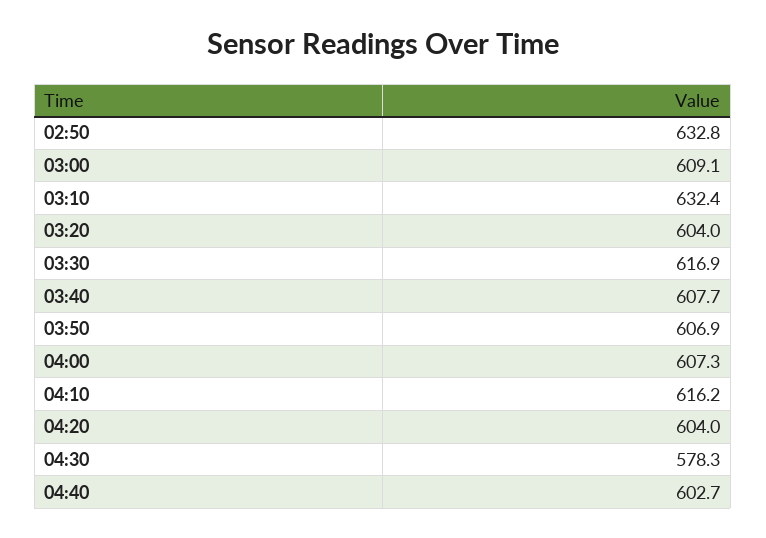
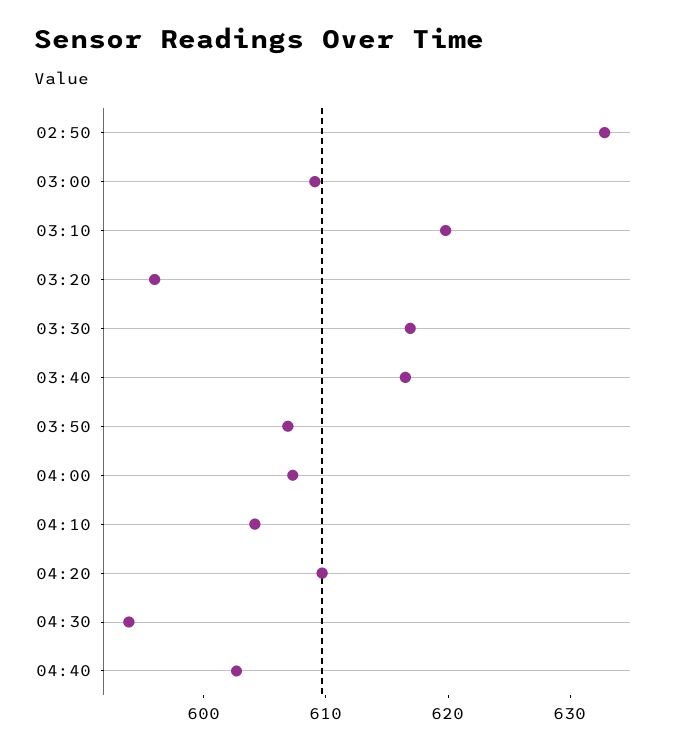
  {
    "02:50": 632.8,
    "03:00": 609.1,
-   "03:10": 632.4,
+   "03:10": 620,
-   "03:20": 604,
+   "03:20": 596,
    "03:30": 616.9,
-   "03:40": 607.7,
+   "03:40": 616,
    "03:50": 606.9,
    "04:00": 607.3,
-   "04:10": 616.2,
+   "04:10": 604,
-   "04:20": 604,
+   "04:20": 610,
-   "04:30": 578.3,
+   "04:30": 594,
    "04:40": 602.7
  }

